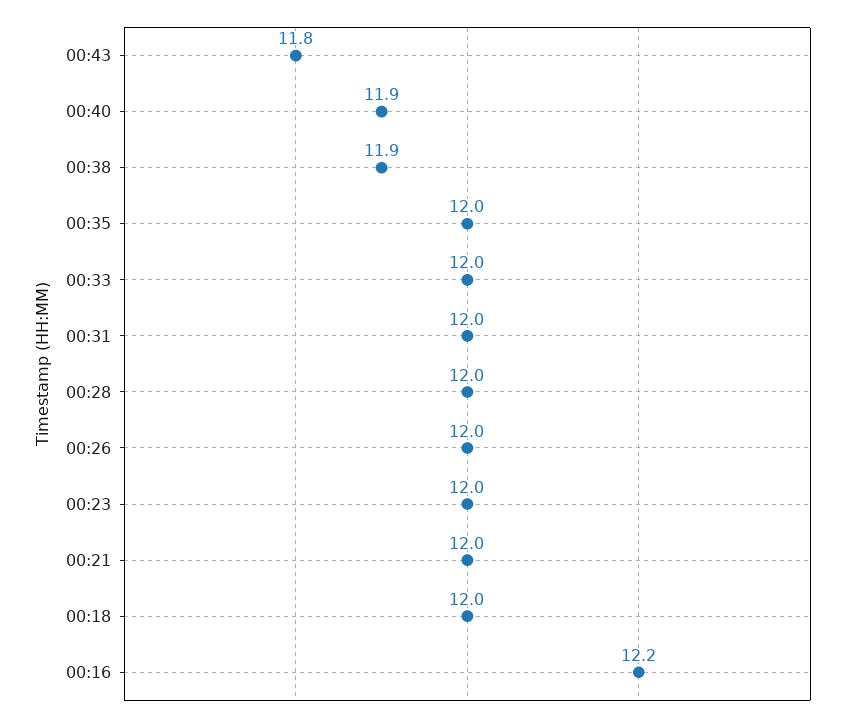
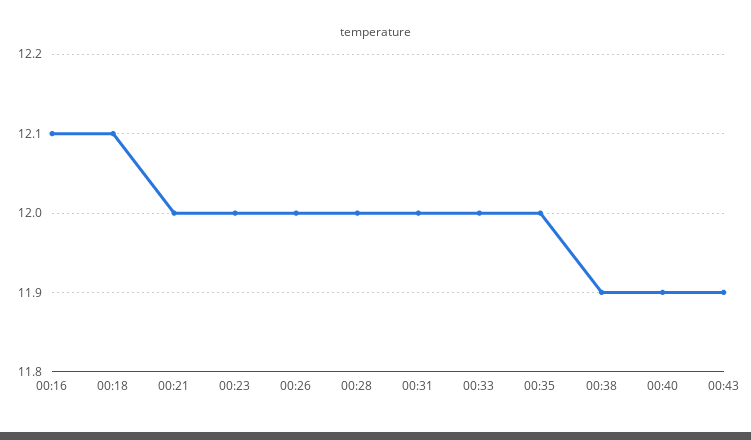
  {
-   "00:43": 11.8,
+   "00:43": 11.9,
    "00:40": 11.9,
    "00:38": 11.9,
    "00:35": 12,
    "00:33": 12,
    "00:31": 12,
    "00:28": 12,
    "00:26": 12,
    "00:23": 12,
    "00:21": 12,
-   "00:18": 12,
+   "00:18": 12.1,
-   "00:16": 12.2
+   "00:16": 12.1
  }

